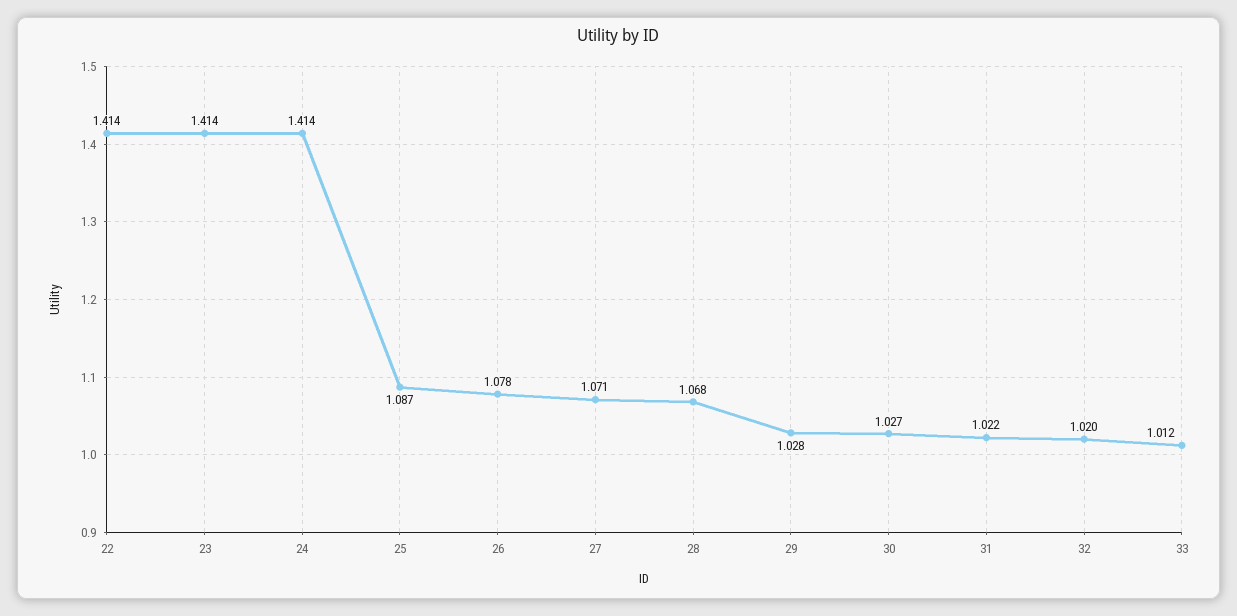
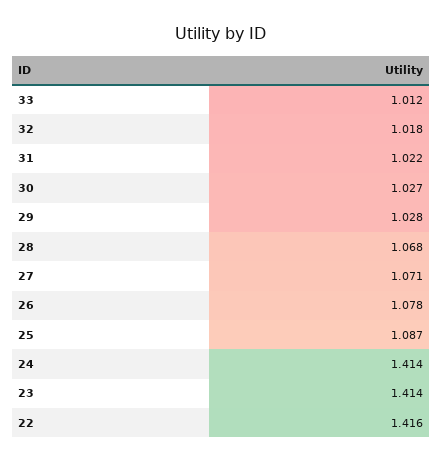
  {
-   "22": 1.414,
+   "22": 1.416,
    "23": 1.414,
    "24": 1.414,
    "25": 1.087,
    "26": 1.078,
    "27": 1.071,
    "28": 1.068,
    "29": 1.028,
    "30": 1.027,
    "31": 1.022,
-   "32": 1.02,
+   "32": 1.018,
    "33": 1.012
  }

